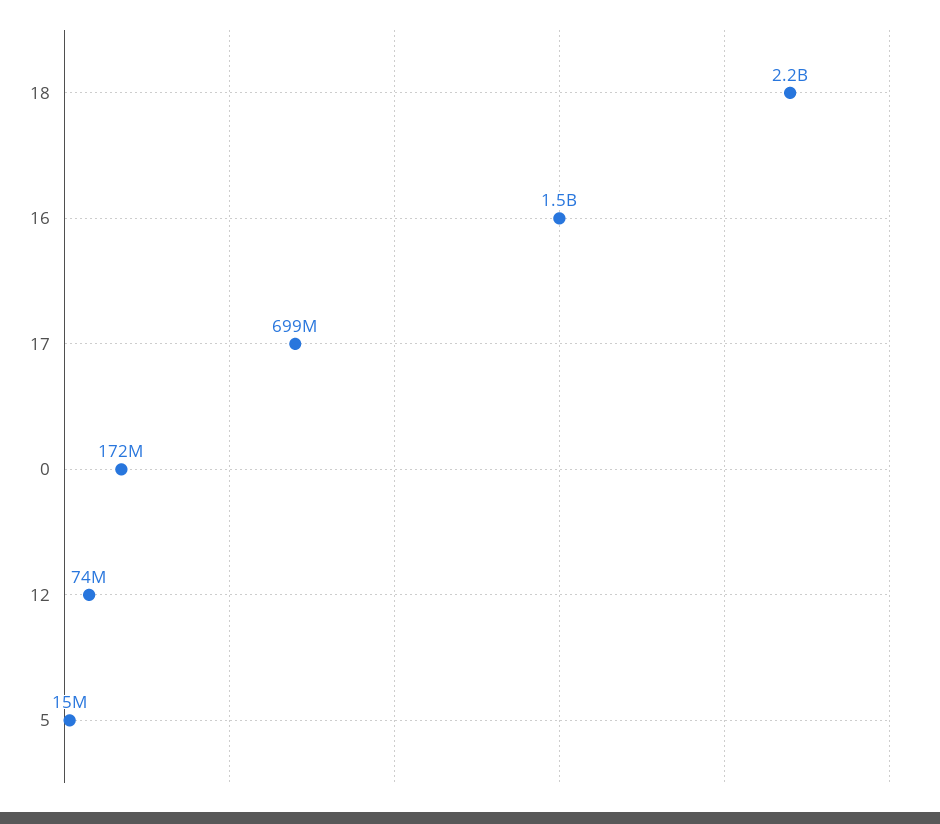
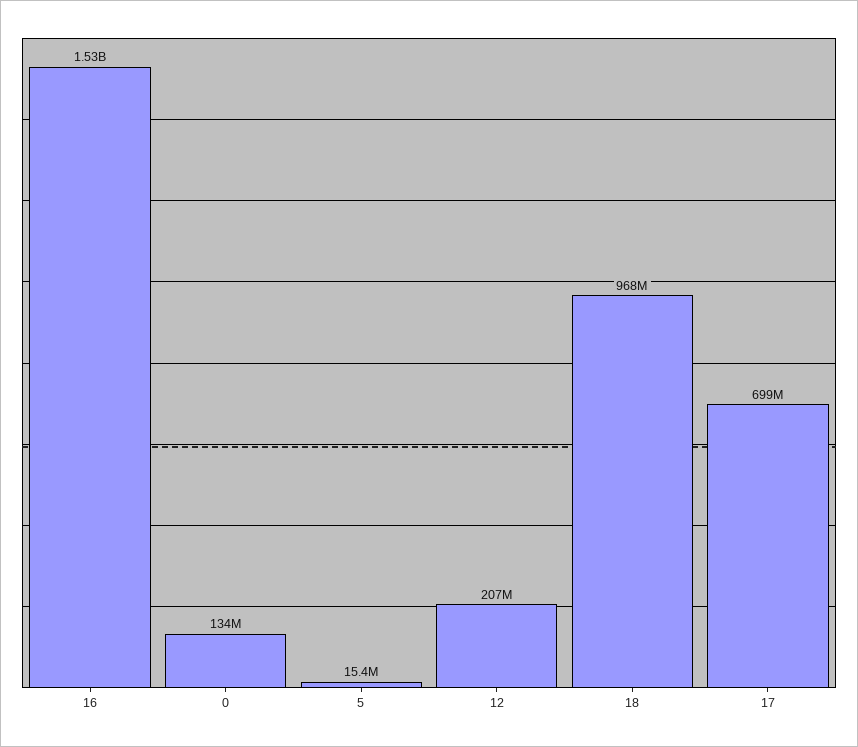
  {
-   "18": 2200000000,
+   "18": 968000000,
    "16": 1530000000,
    "17": 699000000,
-   "0": 172000000,
+   "0": 134000000,
-   "12": 74000000,
+   "12": 207000000,
    "5": 15400000
  }

